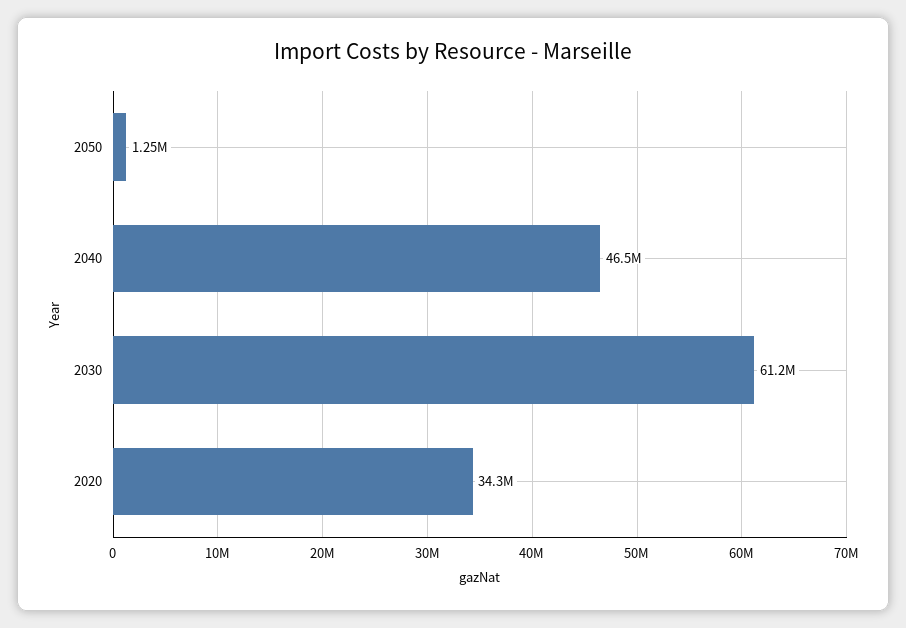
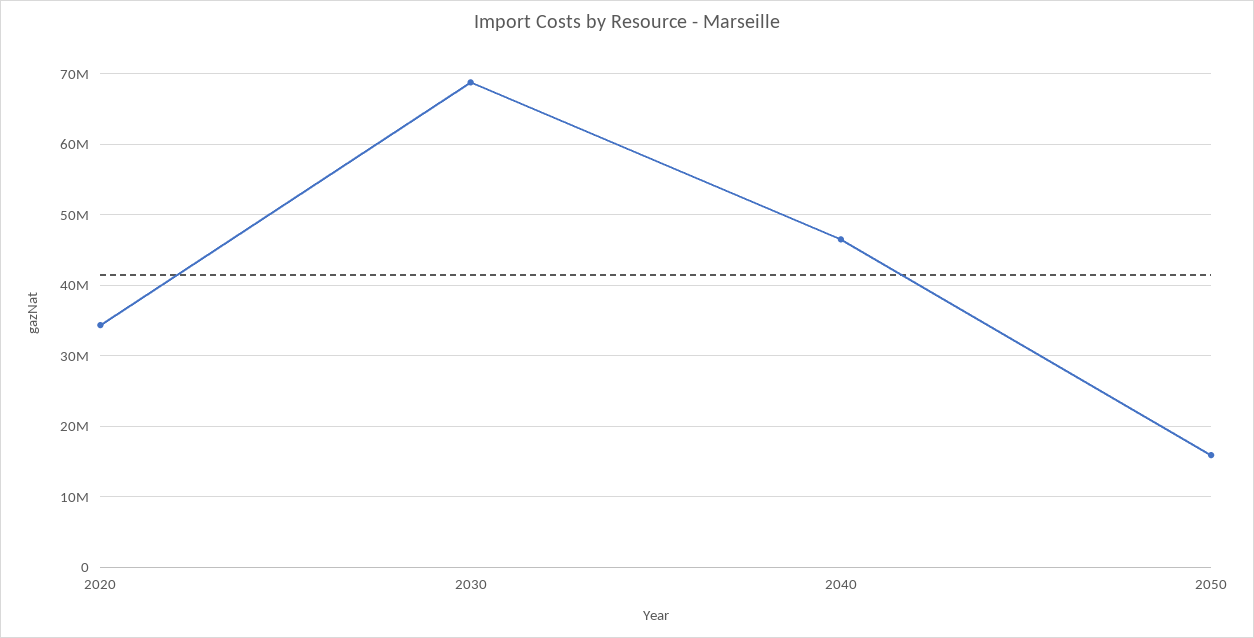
  {
-   "2050": 1250000,
+   "2050": 16000000,
    "2040": 46500000,
-   "2030": 61200000,
+   "2030": 69000000,
    "2020": 34300000
  }

